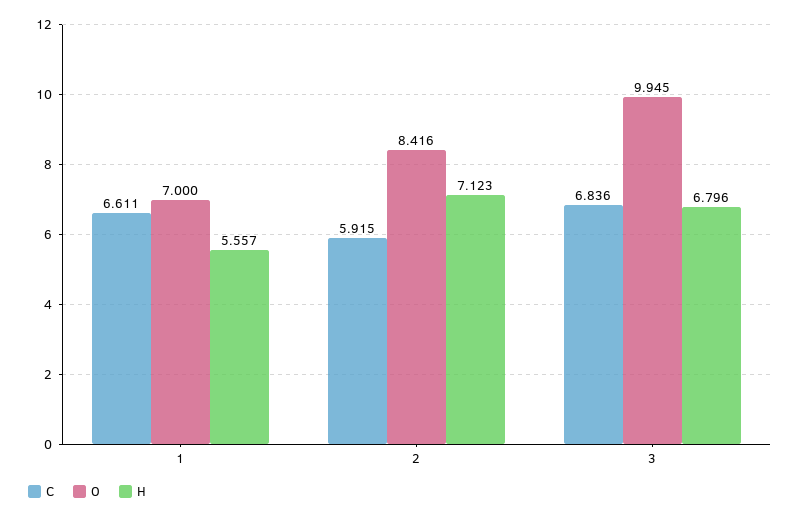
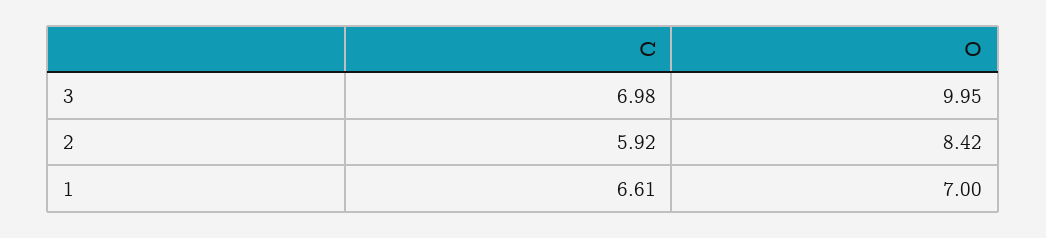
  {
    "C": {
      "1": 6.611,
      "2": 5.915,
-     "3": 6.836
+     "3": 6.98
    },
    "O": {
      "1": 7,
      "2": 8.416,
      "3": 9.945
-   },
+   }
-   "H": {
-     "1": 5.557,
-     "2": 7.123,
-     "3": 6.796
-   }
  }

